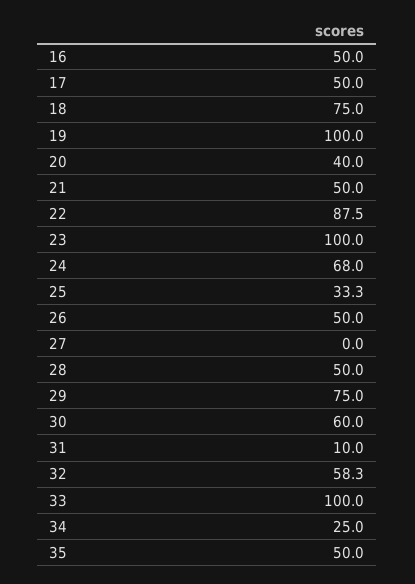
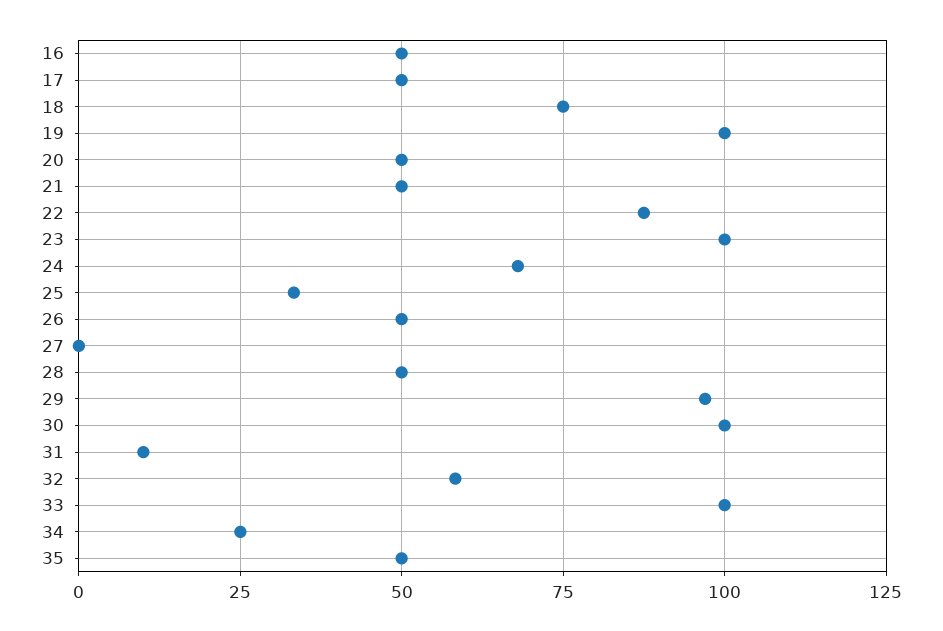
  {
    "16": 50,
    "17": 50,
    "18": 75,
    "19": 100,
-   "20": 40,
+   "20": 50,
    "21": 50,
    "22": 87.5,
    "23": 100,
    "24": 68,
    "25": 33.3,
    "26": 50,
    "27": 0,
    "28": 50,
-   "29": 75,
+   "29": 97.5,
-   "30": 60,
+   "30": 100,
    "31": 10,
    "32": 58.3,
    "33": 100,
    "34": 25,
    "35": 50
  }

